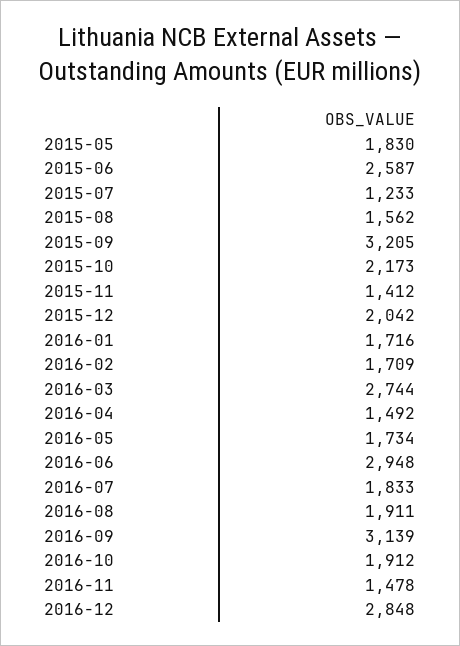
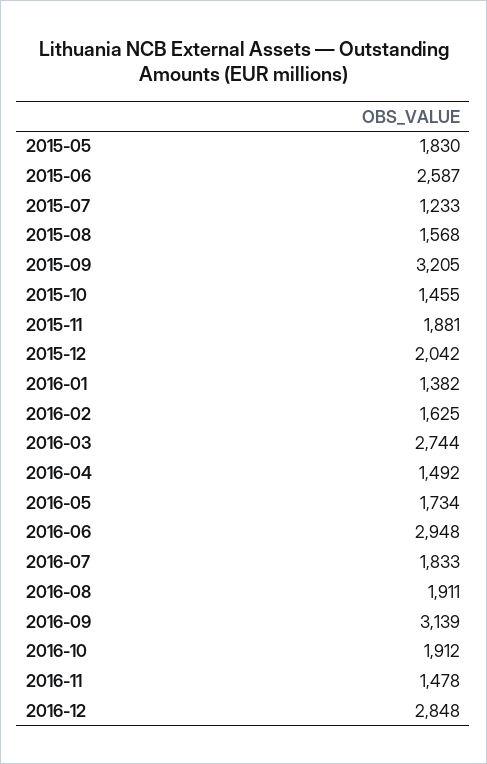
  {
    "2015-05": 1830,
    "2015-06": 2587,
    "2015-07": 1233,
-   "2015-08": 1562,
+   "2015-08": 1568,
    "2015-09": 3205,
-   "2015-10": 2173,
+   "2015-10": 1455,
-   "2015-11": 1412,
+   "2015-11": 1881,
    "2015-12": 2042,
-   "2016-01": 1716,
+   "2016-01": 1382,
-   "2016-02": 1709,
+   "2016-02": 1625,
    "2016-03": 2744,
    "2016-04": 1492,
    "2016-05": 1734,
    "2016-06": 2948,
    "2016-07": 1833,
    "2016-08": 1911,
    "2016-09": 3139,
    "2016-10": 1912,
    "2016-11": 1478,
    "2016-12": 2848
  }

